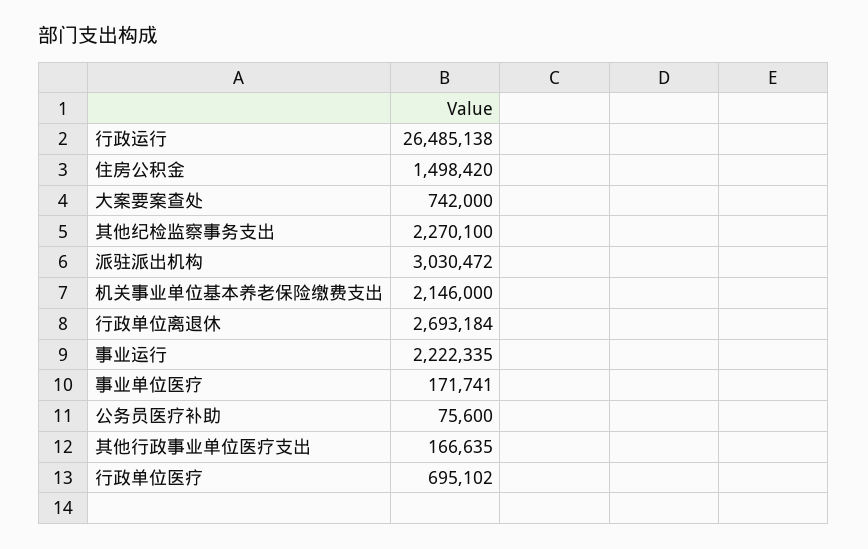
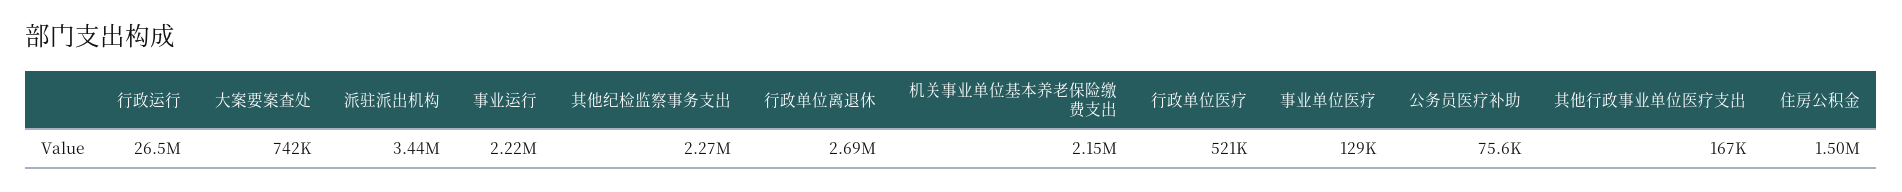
  {
    "行政运行": 26485138,
    "住房公积金": 1498420,
    "大案要案查处": 742000,
    "其他纪检监察事务支出": 2270100,
-   "派驻派出机构": 3030472,
+   "派驻派出机构": 3440000,
    "机关事业单位基本养老保险缴费支出": 2146000,
    "行政单位离退休": 2693184,
    "事业运行": 2222335,
-   "事业单位医疗": 171741,
+   "事业单位医疗": 129000,
    "公务员医疗补助": 75600,
    "其他行政事业单位医疗支出": 166635,
-   "行政单位医疗": 695102
+   "行政单位医疗": 521000
  }

